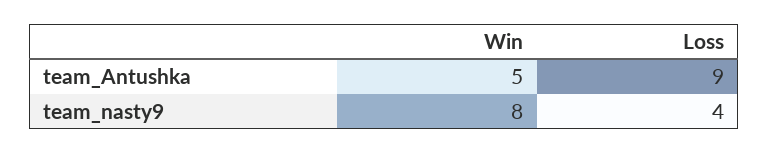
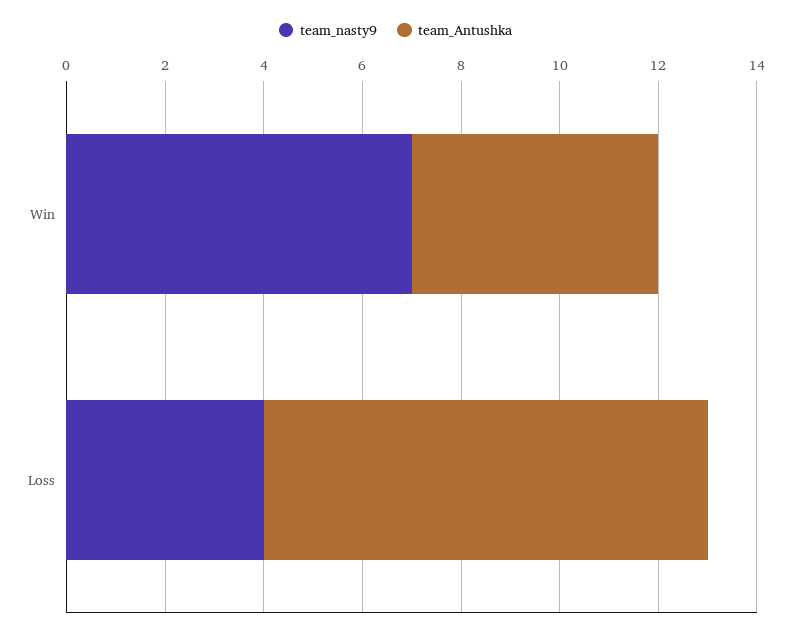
  {
    "team_Antushka": {
      "Win": 5,
      "Loss": 9
    },
    "team_nasty9": {
-     "Win": 8,
+     "Win": 7,
      "Loss": 4
    }
  }

